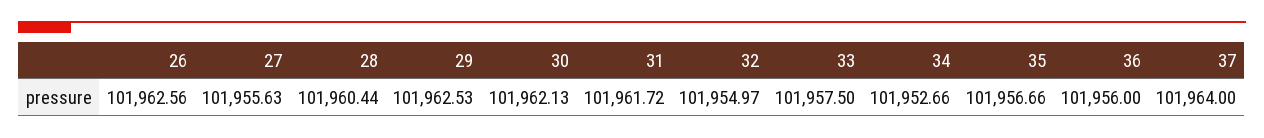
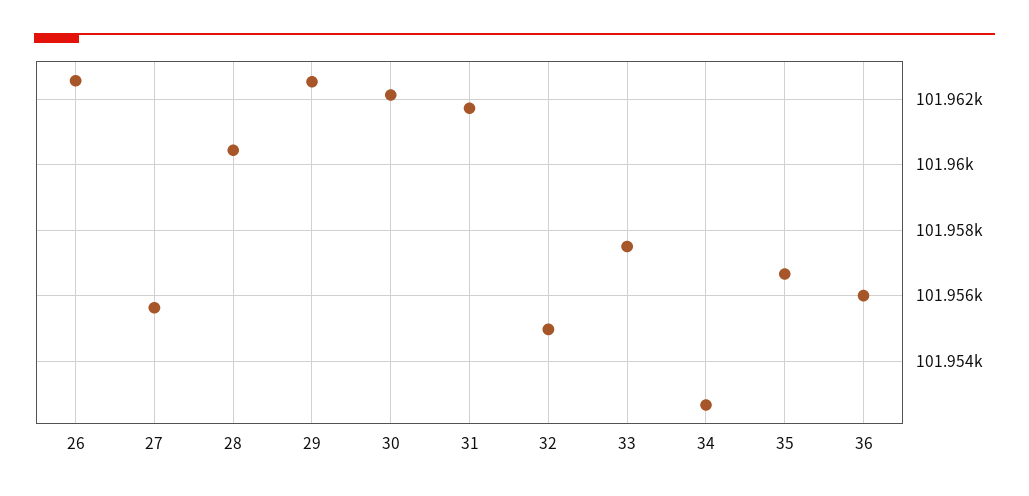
  {
    "26": 101962.56,
    "27": 101955.63,
    "28": 101960.44,
    "29": 101962.53,
    "30": 101962.13,
    "31": 101961.72,
    "32": 101954.97,
    "33": 101957.5,
    "34": 101952.66,
    "35": 101956.66,
-   "36": 101956,
+   "36": 101956
-   "37": 101964
  }

